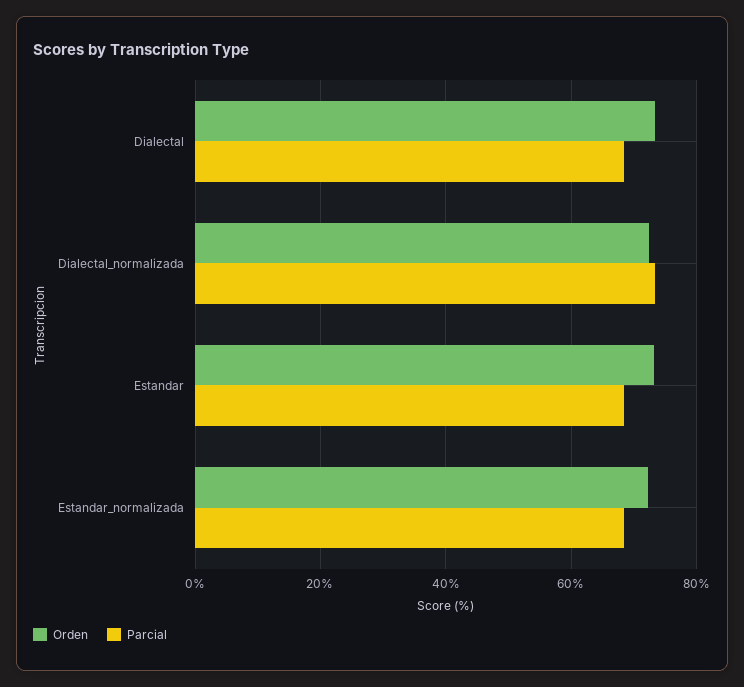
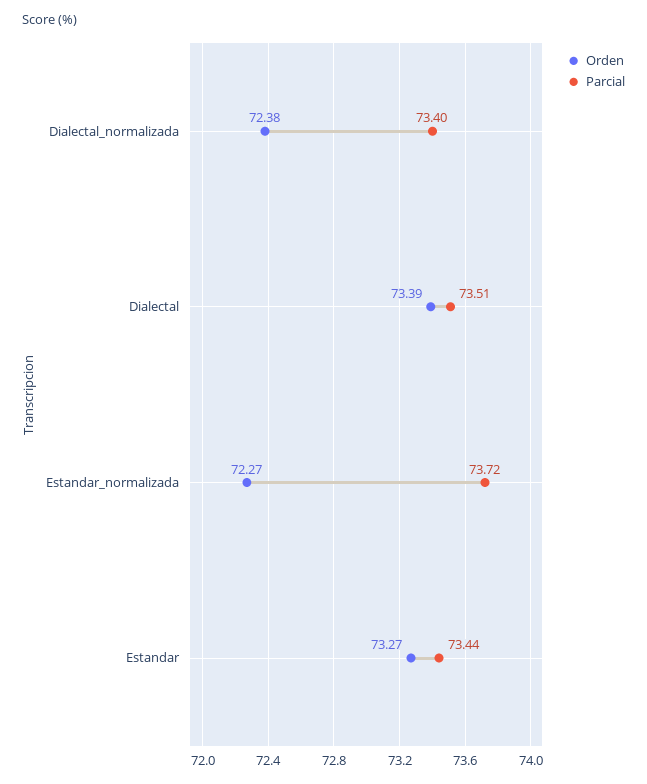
  {
    "Orden": {
      "Dialectal": 73.39,
      "Dialectal_normalizada": 72.38,
      "Estandar": 73.27,
      "Estandar_normalizada": 72.27
    },
    "Parcial": {
-     "Dialectal": 68,
+     "Dialectal": 73.51,
      "Dialectal_normalizada": 73.4,
-     "Estandar": 68,
+     "Estandar": 73.44,
-     "Estandar_normalizada": 68
+     "Estandar_normalizada": 73.72
    }
  }

